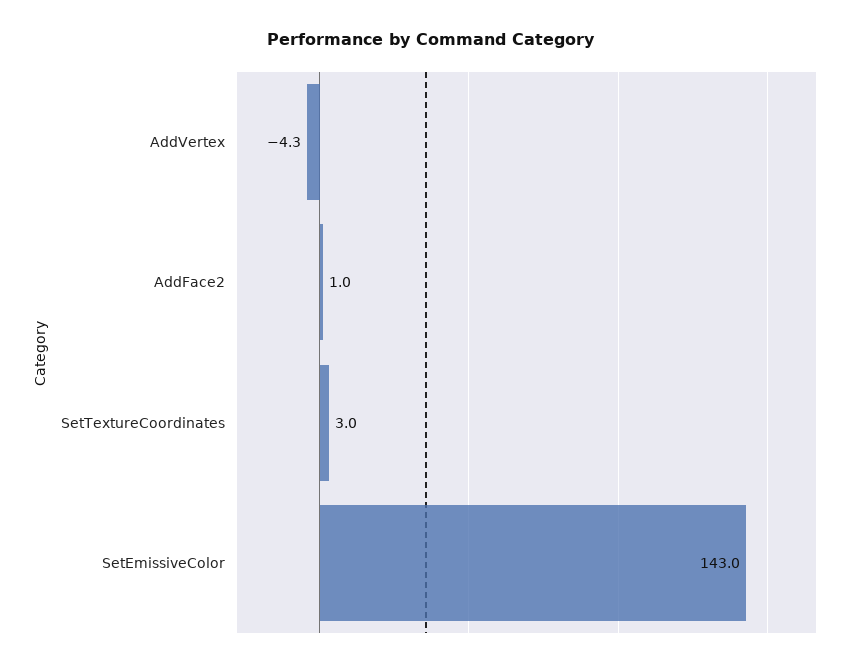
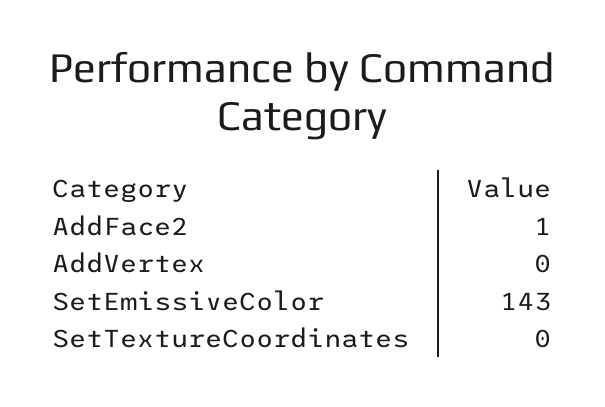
  {
-   "AddVertex": -4.3,
+   "AddVertex": 0,
    "AddFace2": 1,
-   "SetTextureCoordinates": 3,
+   "SetTextureCoordinates": 0,
    "SetEmissiveColor": 143
  }

